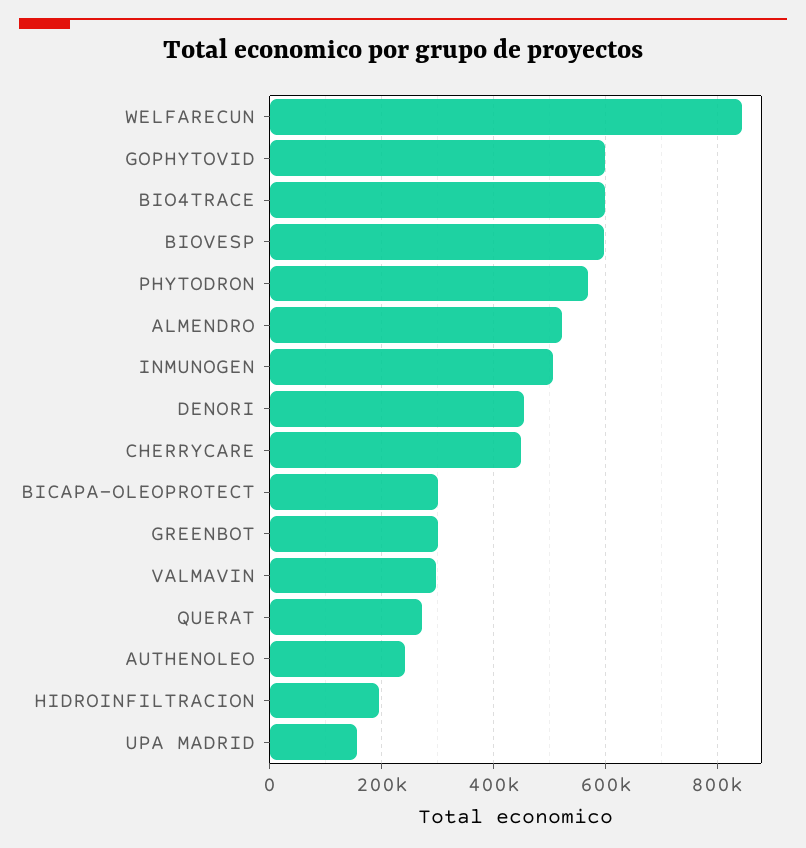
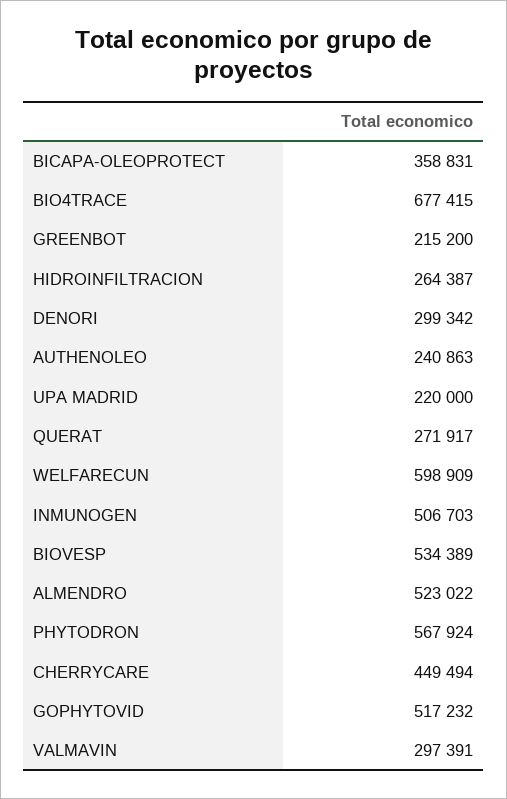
  {
-   "WELFARECUN": 840000,
+   "WELFARECUN": 598909,
-   "GOPHYTOVID": 600000,
+   "GOPHYTOVID": 517232,
-   "BIO4TRACE": 600000,
+   "BIO4TRACE": 677415,
-   "BIOVESP": 600000,
+   "BIOVESP": 534389,
    "PHYTODRON": 567924,
    "ALMENDRO": 523022,
    "INMUNOGEN": 506703,
-   "DENORI": 460000,
+   "DENORI": 299342,
    "CHERRYCARE": 449494,
-   "BICAPA-OLEOPROTECT": 300000,
+   "BICAPA-OLEOPROTECT": 358831,
-   "GREENBOT": 300000,
+   "GREENBOT": 215200,
    "VALMAVIN": 297391,
    "QUERAT": 271917,
    "AUTHENOLEO": 240863,
-   "HIDROINFILTRACION": 200000,
+   "HIDROINFILTRACION": 264387,
-   "UPA MADRID": 160000
+   "UPA MADRID": 220000
  }

